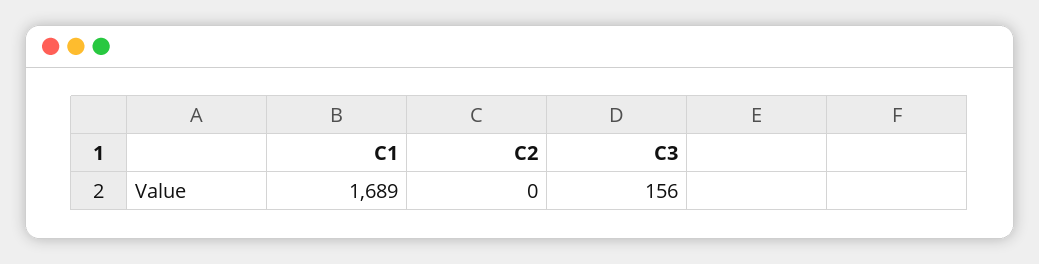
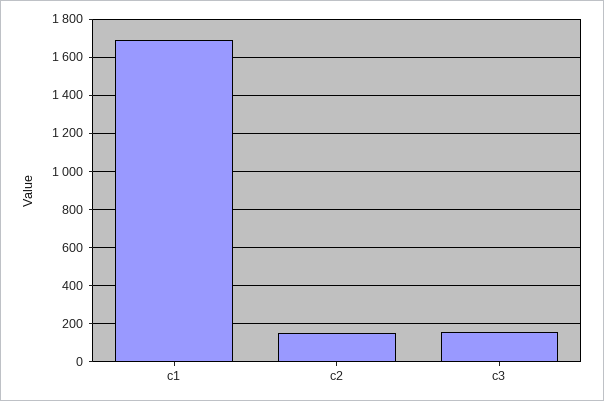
  {
    "C1": 1689,
-   "C2": 0,
+   "C2": 150,
    "C3": 156
  }

